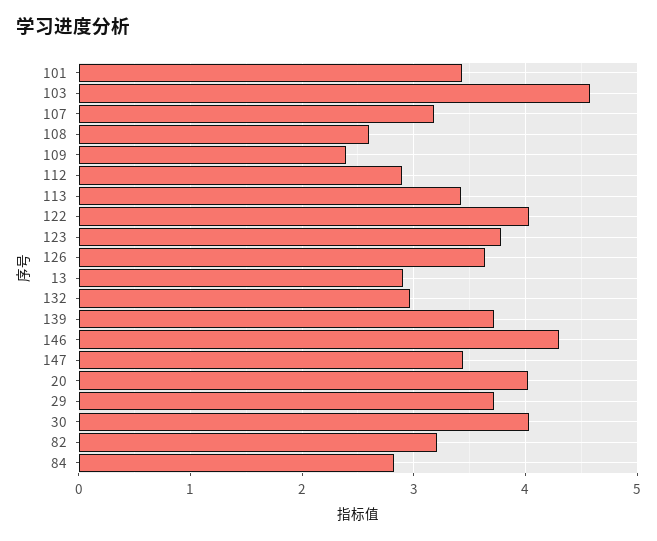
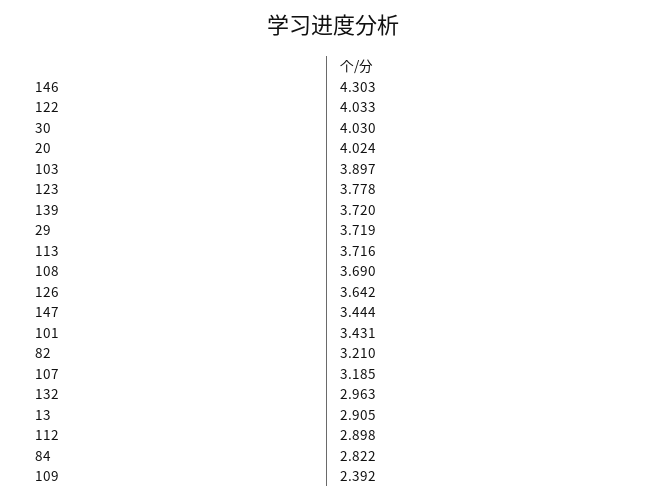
  {
    "101": 3.431,
-   "103": 4.6,
+   "103": 3.897,
    "107": 3.185,
-   "108": 2.6,
+   "108": 3.69,
    "109": 2.392,
    "112": 2.898,
-   "113": 3.4,
+   "113": 3.716,
    "122": 4.033,
    "123": 3.778,
    "126": 3.642,
    "13": 2.905,
    "132": 2.963,
    "139": 3.72,
    "146": 4.303,
    "147": 3.444,
    "20": 4.024,
    "29": 3.719,
    "30": 4.03,
    "82": 3.21,
    "84": 2.822
  }

